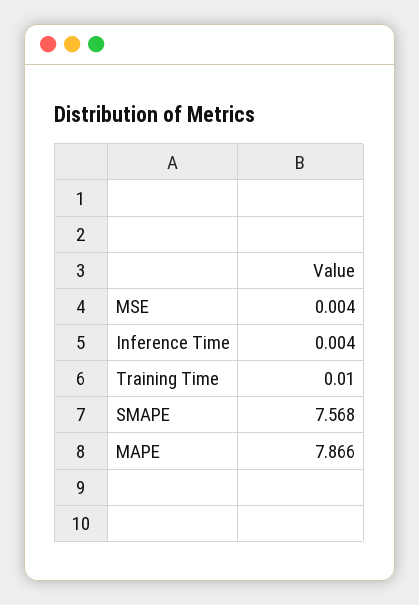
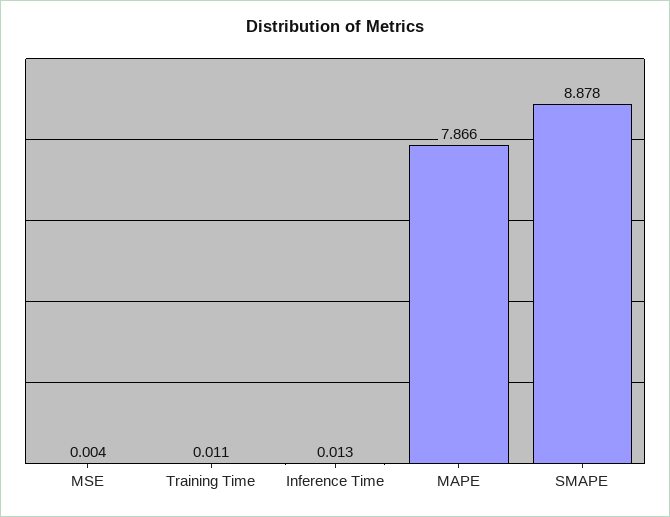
  {
    "MSE": 0.004,
-   "Inference Time": 0.004,
+   "Inference Time": 0.013,
-   "Training Time": 0.01,
+   "Training Time": 0.011,
-   "SMAPE": 7.568,
+   "SMAPE": 8.878,
    "MAPE": 7.866
  }

